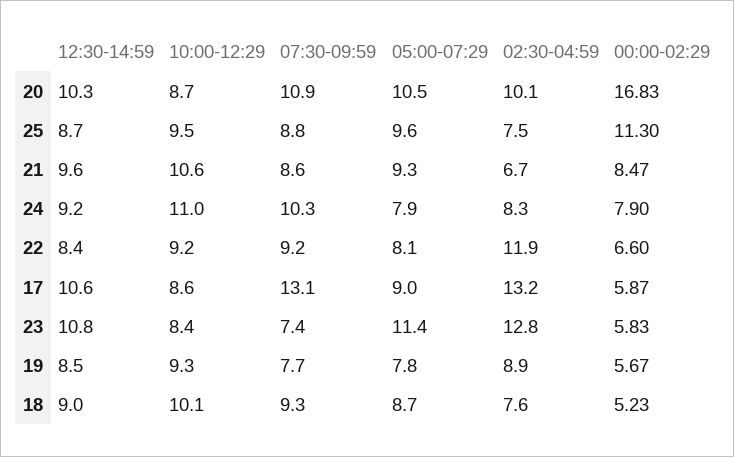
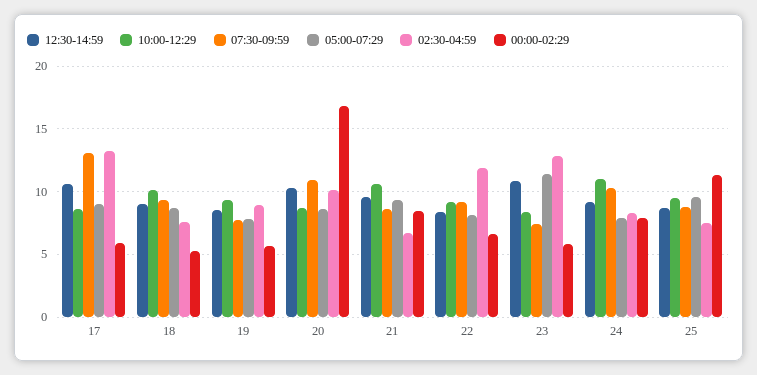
  {
    "12:30-14:59": {
      "20": 10.3,
      "25": 8.7,
      "21": 9.6,
      "24": 9.2,
      "22": 8.4,
      "17": 10.6,
      "23": 10.8,
      "19": 8.5,
      "18": 9
    },
    "10:00-12:29": {
      "20": 8.7,
      "25": 9.5,
      "21": 10.6,
      "24": 11,
      "22": 9.2,
      "17": 8.6,
      "23": 8.4,
      "19": 9.3,
      "18": 10.1
    },
    "07:30-09:59": {
      "20": 10.9,
      "25": 8.8,
      "21": 8.6,
      "24": 10.3,
      "22": 9.2,
      "17": 13.1,
      "23": 7.4,
      "19": 7.7,
      "18": 9.3
    },
    "05:00-07:29": {
-     "20": 10.5,
+     "20": 8.5,
      "25": 9.6,
      "21": 9.3,
      "24": 7.9,
      "22": 8.1,
      "17": 9,
      "23": 11.4,
      "19": 7.8,
      "18": 8.7
    },
    "02:30-04:59": {
      "20": 10.1,
      "25": 7.5,
      "21": 6.7,
      "24": 8.3,
      "22": 11.9,
      "17": 13.2,
      "23": 12.8,
      "19": 8.9,
      "18": 7.6
    },
    "00:00-02:29": {
      "20": 16.83,
      "25": 11.3,
      "21": 8.47,
      "24": 7.9,
      "22": 6.6,
      "17": 5.87,
      "23": 5.83,
      "19": 5.67,
      "18": 5.23
    }
  }

